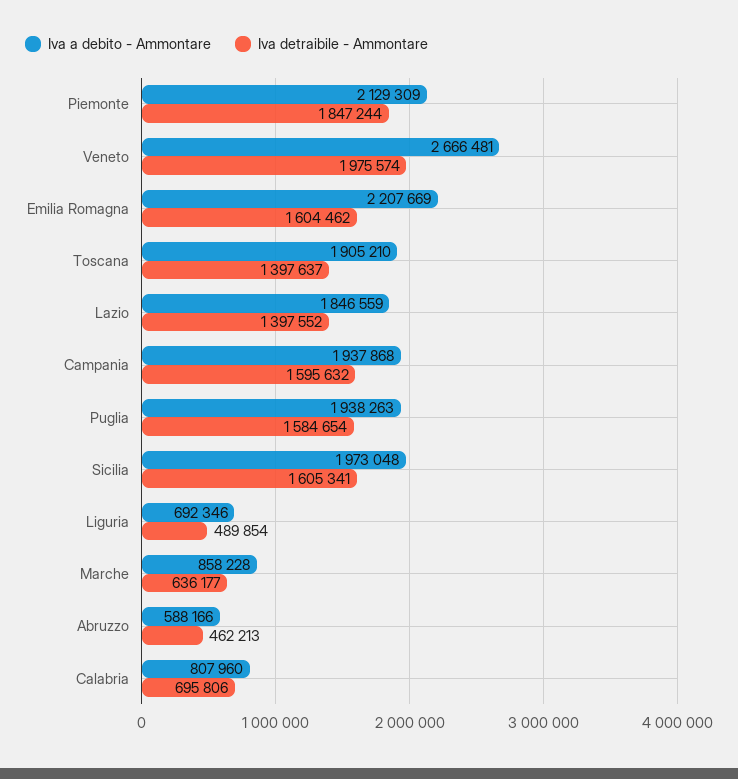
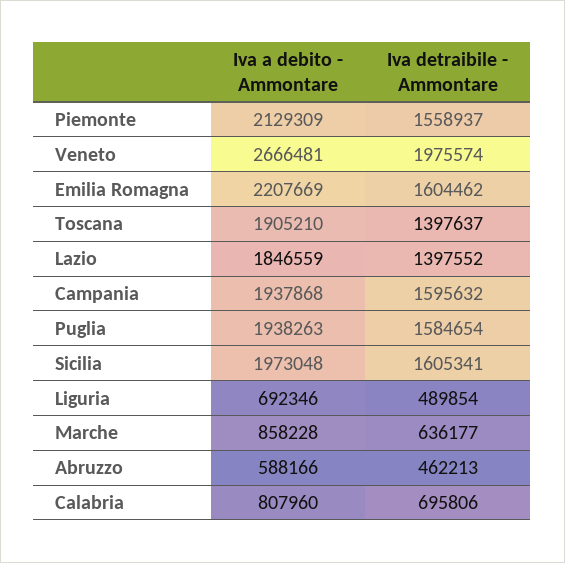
  {
    "Iva a debito - Ammontare": {
      "Piemonte": 2129309,
      "Veneto": 2666481,
      "Emilia Romagna": 2207669,
      "Toscana": 1905210,
      "Lazio": 1846559,
      "Campania": 1937868,
      "Puglia": 1938263,
      "Sicilia": 1973048,
      "Liguria": 692346,
      "Marche": 858228,
      "Abruzzo": 588166,
      "Calabria": 807960
    },
    "Iva detraibile - Ammontare": {
-     "Piemonte": 1847244,
+     "Piemonte": 1558937,
      "Veneto": 1975574,
      "Emilia Romagna": 1604462,
      "Toscana": 1397637,
      "Lazio": 1397552,
      "Campania": 1595632,
      "Puglia": 1584654,
      "Sicilia": 1605341,
      "Liguria": 489854,
      "Marche": 636177,
      "Abruzzo": 462213,
      "Calabria": 695806
    }
  }

